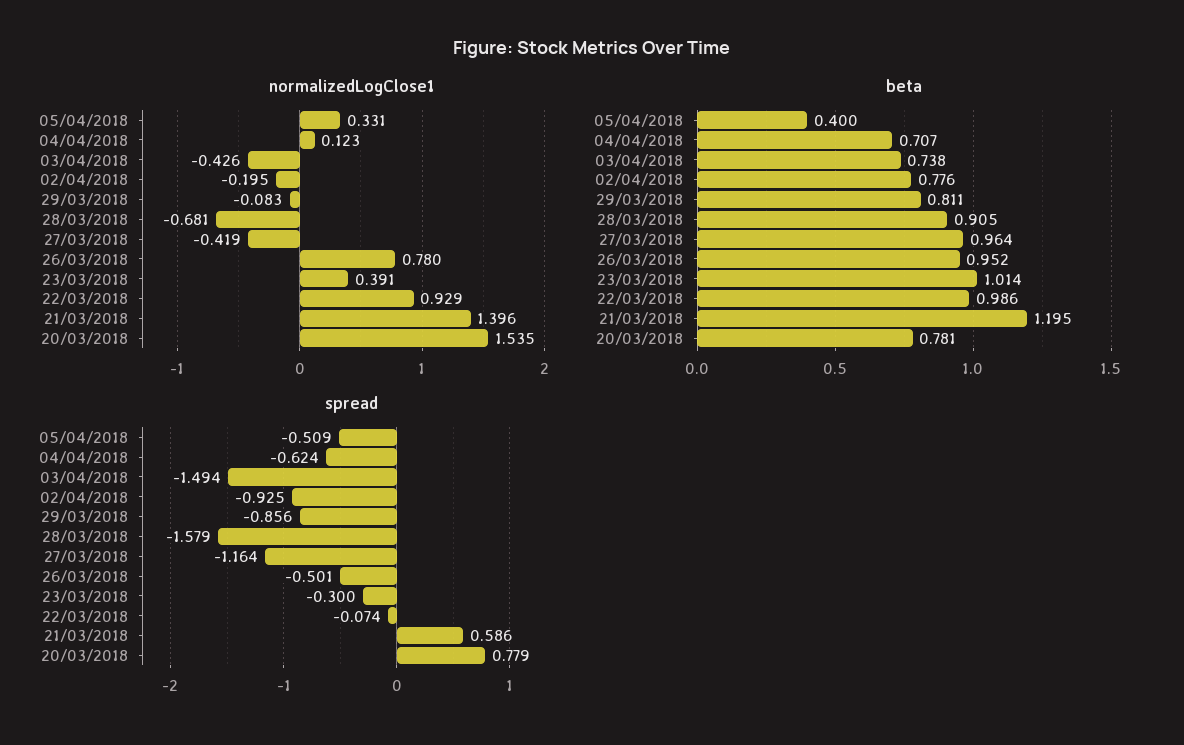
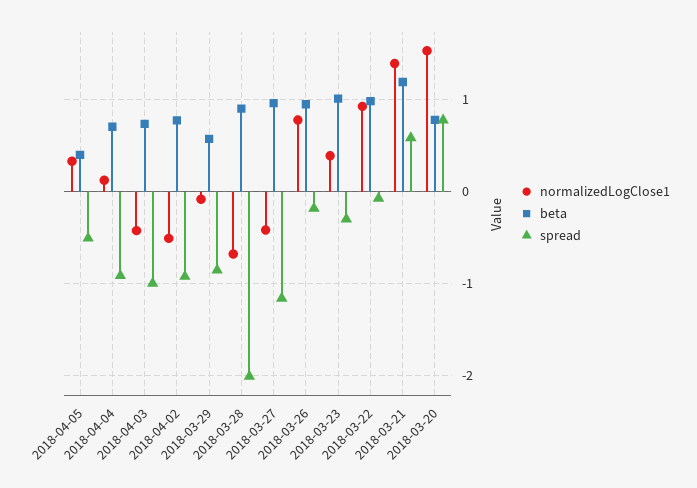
  {
    "normalizedLogClose1": {
      "05/04/2018": 0.331,
      "04/04/2018": 0.123,
      "03/04/2018": -0.426,
-     "02/04/2018": -0.195,
+     "02/04/2018": -0.5,
      "29/03/2018": -0.083,
      "28/03/2018": -0.681,
      "27/03/2018": -0.419,
      "26/03/2018": 0.78,
      "23/03/2018": 0.391,
      "22/03/2018": 0.929,
      "21/03/2018": 1.396,
      "20/03/2018": 1.535
    },
    "beta": {
      "05/04/2018": 0.4,
      "04/04/2018": 0.707,
      "03/04/2018": 0.738,
      "02/04/2018": 0.776,
-     "29/03/2018": 0.811,
+     "29/03/2018": 0.6,
      "28/03/2018": 0.905,
      "27/03/2018": 0.964,
      "26/03/2018": 0.952,
      "23/03/2018": 1.014,
      "22/03/2018": 0.986,
      "21/03/2018": 1.195,
      "20/03/2018": 0.781
    },
    "spread": {
      "05/04/2018": -0.509,
-     "04/04/2018": -0.624,
+     "04/04/2018": -0.9,
-     "03/04/2018": -1.494,
+     "03/04/2018": -1,
      "02/04/2018": -0.925,
      "29/03/2018": -0.856,
-     "28/03/2018": -1.579,
+     "28/03/2018": -2,
      "27/03/2018": -1.164,
-     "26/03/2018": -0.501,
+     "26/03/2018": -0.2,
      "23/03/2018": -0.3,
      "22/03/2018": -0.074,
      "21/03/2018": 0.586,
      "20/03/2018": 0.779
    }
  }

